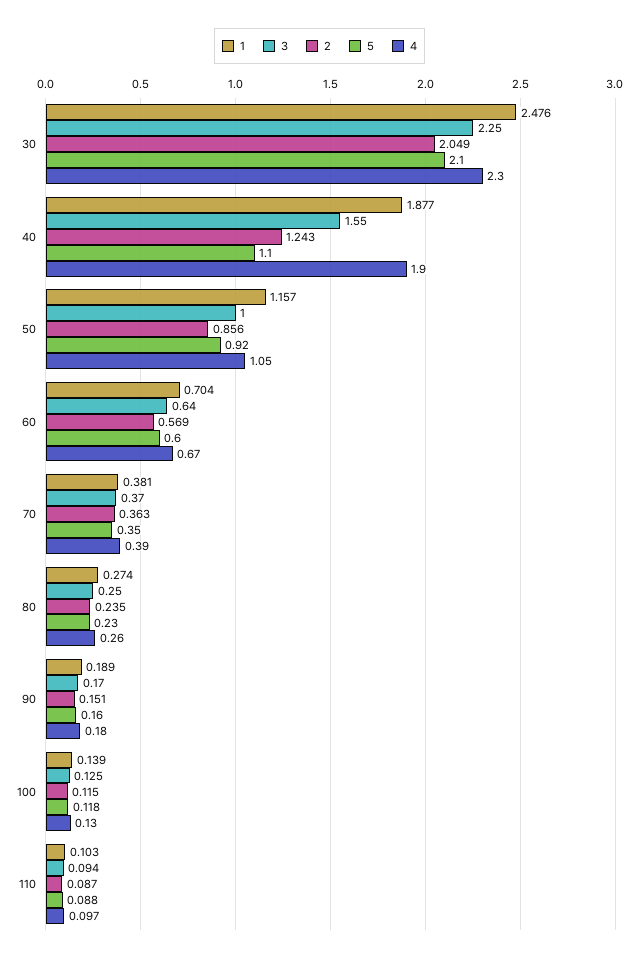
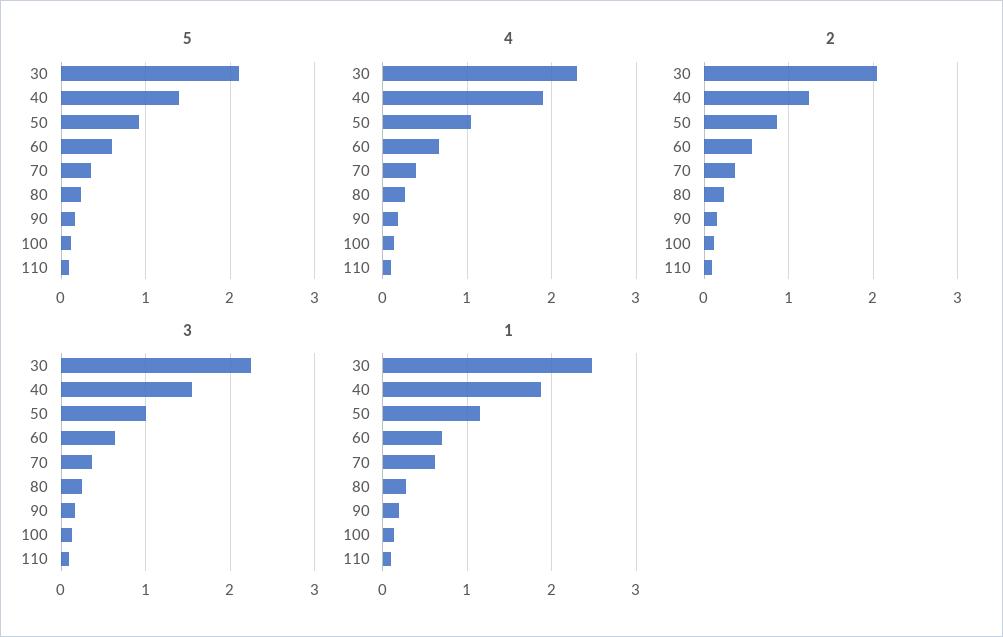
  {
    "1": {
      "30": 2.476,
      "40": 1.877,
      "50": 1.157,
      "60": 0.704,
-     "70": 0.381,
+     "70": 0.6,
      "80": 0.274,
      "90": 0.189,
      "100": 0.139,
      "110": 0.103
    },
    "3": {
      "30": 2.25,
      "40": 1.55,
      "50": 1,
      "60": 0.64,
      "70": 0.37,
      "80": 0.25,
      "90": 0.17,
      "100": 0.125,
      "110": 0.094
    },
    "2": {
      "30": 2.049,
      "40": 1.243,
      "50": 0.856,
      "60": 0.569,
      "70": 0.363,
      "80": 0.235,
      "90": 0.151,
      "100": 0.115,
      "110": 0.087
    },
    "5": {
      "30": 2.1,
-     "40": 1.1,
+     "40": 1.4,
      "50": 0.92,
      "60": 0.6,
      "70": 0.35,
      "80": 0.23,
      "90": 0.16,
      "100": 0.118,
      "110": 0.088
    },
    "4": {
      "30": 2.3,
      "40": 1.9,
      "50": 1.05,
      "60": 0.67,
      "70": 0.39,
      "80": 0.26,
      "90": 0.18,
      "100": 0.13,
      "110": 0.097
    }
  }

